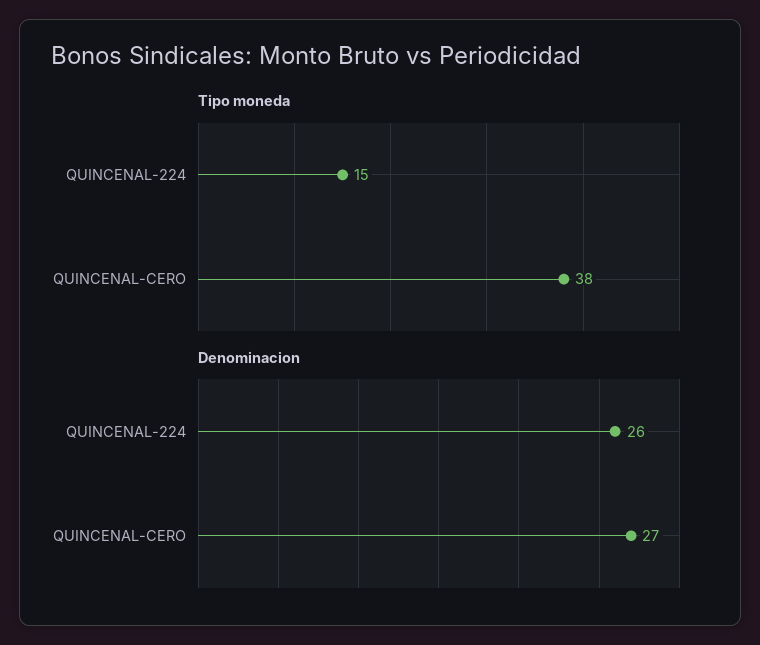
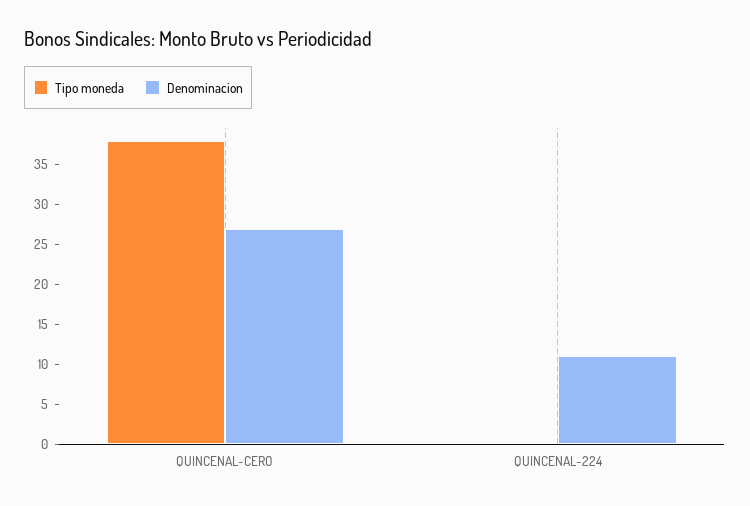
  {
    "Tipo moneda": {
-     "QUINCENAL-224": 15,
+     "QUINCENAL-224": 0,
      "QUINCENAL-CERO": 38
    },
    "Denominacion": {
-     "QUINCENAL-224": 26,
+     "QUINCENAL-224": 10,
      "QUINCENAL-CERO": 27
    }
  }

